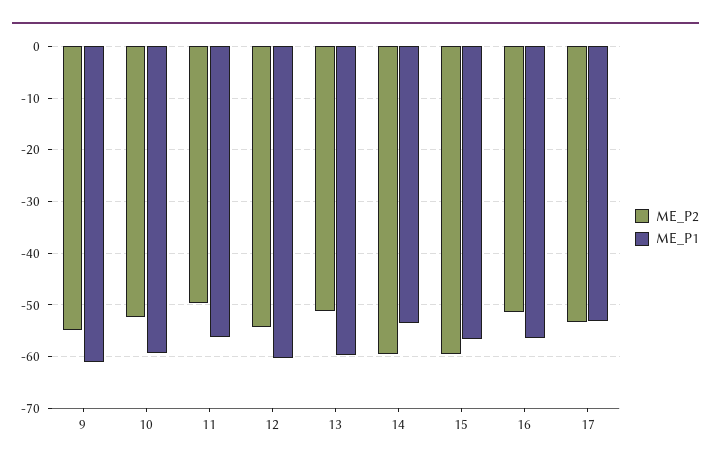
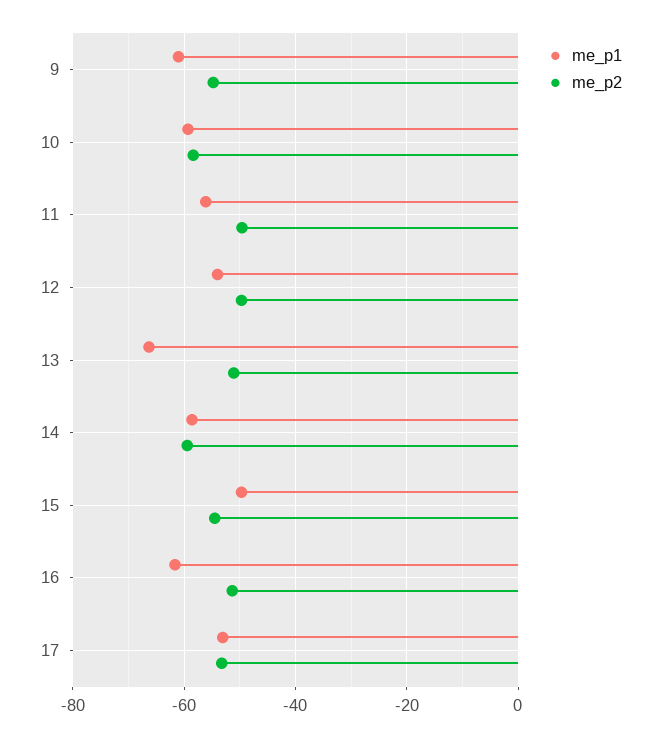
  {
    "ME_P2": {
      "9": -54,
-     "10": -52,
+     "10": -58,
      "11": -50,
-     "12": -54,
+     "12": -50,
      "13": -52,
      "14": -60,
-     "15": -60,
+     "15": -54,
      "16": -52,
      "17": -54
    },
    "ME_P1": {
      "9": -60,
      "10": -60,
      "11": -56,
-     "12": -60,
+     "12": -54,
-     "13": -60,
+     "13": -66,
-     "14": -54,
+     "14": -58,
-     "15": -56,
+     "15": -50,
-     "16": -56,
+     "16": -62,
      "17": -54
    }
  }

